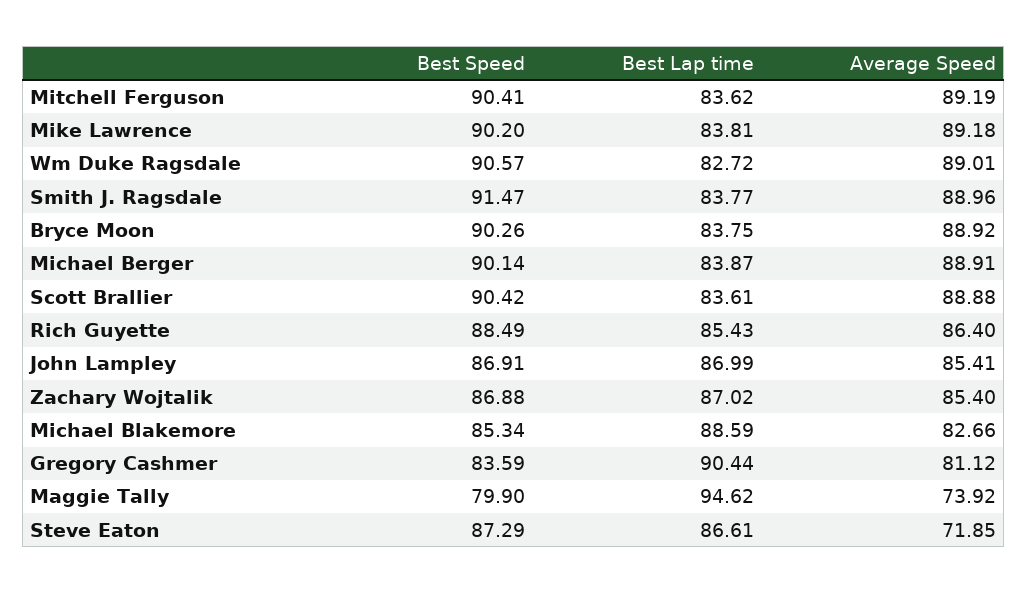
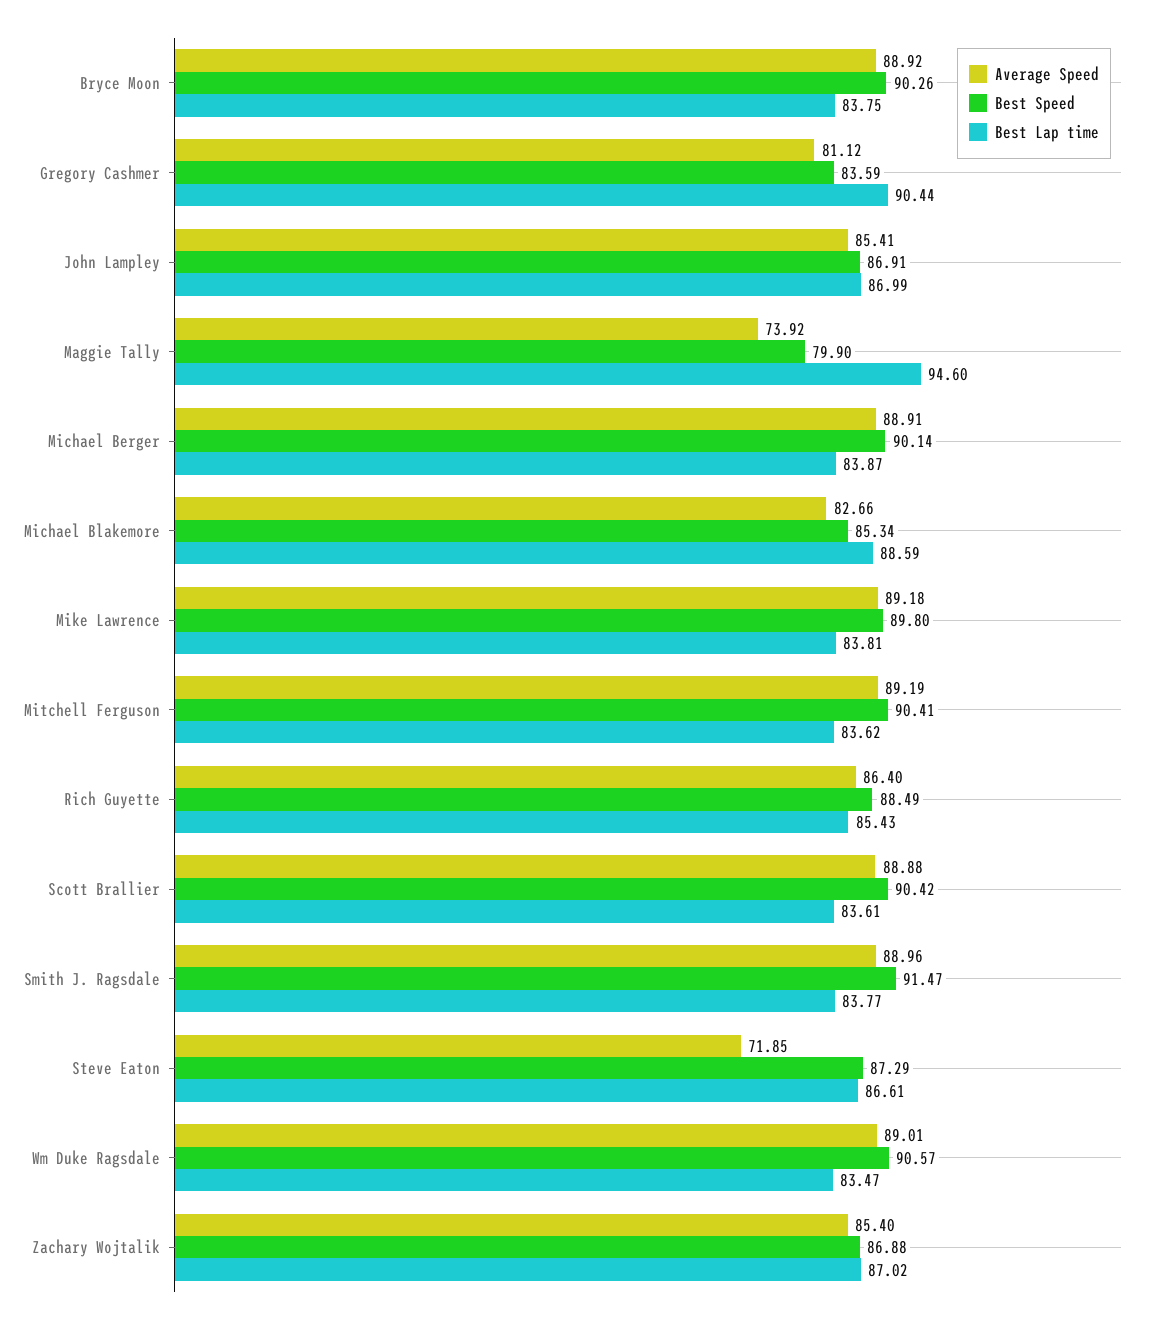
  {
    "Best Speed": {
      "Mitchell Ferguson": 90.41,
-     "Mike Lawrence": 90.2,
+     "Mike Lawrence": 89.8,
      "Wm Duke Ragsdale": 90.57,
      "Smith J. Ragsdale": 91.47,
      "Bryce Moon": 90.26,
      "Michael Berger": 90.14,
      "Scott Brallier": 90.42,
      "Rich Guyette": 88.49,
      "John Lampley": 86.91,
      "Zachary Wojtalik": 86.88,
      "Michael Blakemore": 85.34,
      "Gregory Cashmer": 83.59,
      "Maggie Tally": 79.9,
      "Steve Eaton": 87.29
    },
    "Best Lap time": {
      "Mitchell Ferguson": 83.62,
      "Mike Lawrence": 83.81,
-     "Wm Duke Ragsdale": 82.72,
+     "Wm Duke Ragsdale": 83.47,
      "Smith J. Ragsdale": 83.77,
      "Bryce Moon": 83.75,
      "Michael Berger": 83.87,
      "Scott Brallier": 83.61,
      "Rich Guyette": 85.43,
      "John Lampley": 86.99,
      "Zachary Wojtalik": 87.02,
      "Michael Blakemore": 88.59,
      "Gregory Cashmer": 90.44,
-     "Maggie Tally": 94.62,
+     "Maggie Tally": 94.6,
      "Steve Eaton": 86.61
    },
    "Average Speed": {
      "Mitchell Ferguson": 89.19,
      "Mike Lawrence": 89.18,
      "Wm Duke Ragsdale": 89.01,
      "Smith J. Ragsdale": 88.96,
      "Bryce Moon": 88.92,
      "Michael Berger": 88.91,
      "Scott Brallier": 88.88,
      "Rich Guyette": 86.4,
      "John Lampley": 85.41,
      "Zachary Wojtalik": 85.4,
      "Michael Blakemore": 82.66,
      "Gregory Cashmer": 81.12,
      "Maggie Tally": 73.92,
      "Steve Eaton": 71.85
    }
  }

